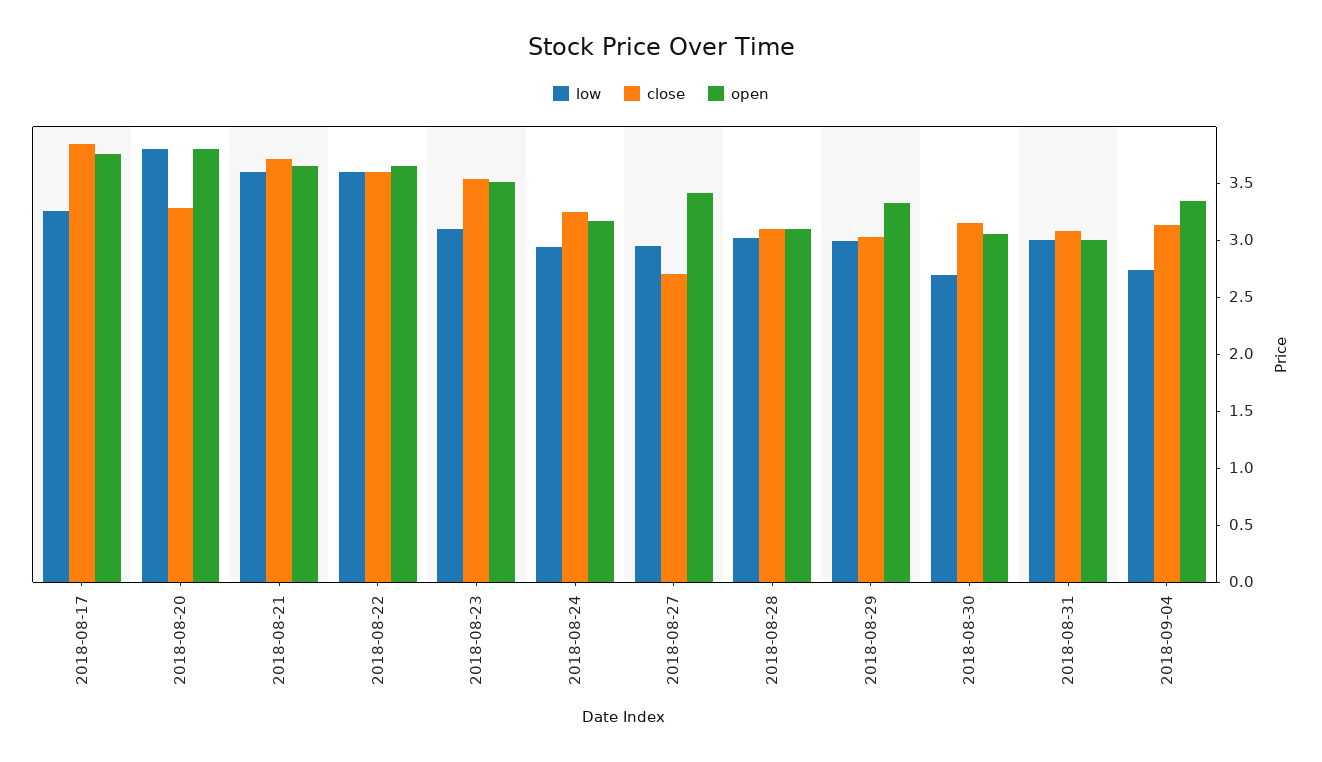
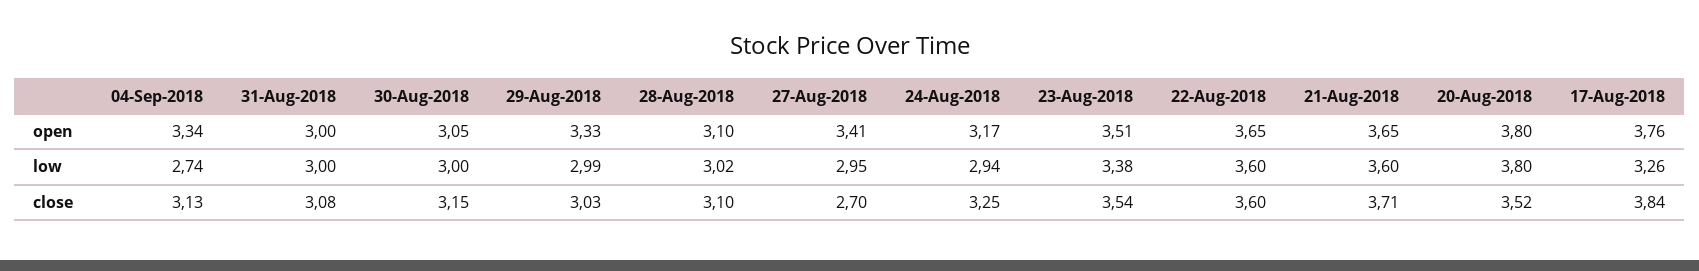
  {
    "low": {
      "2018-08-17": 3.26,
      "2018-08-20": 3.8,
      "2018-08-21": 3.6,
      "2018-08-22": 3.6,
-     "2018-08-23": 3.1,
+     "2018-08-23": 3.38,
      "2018-08-24": 2.94,
      "2018-08-27": 2.95,
      "2018-08-28": 3.02,
      "2018-08-29": 2.99,
-     "2018-08-30": 2.7,
+     "2018-08-30": 3,
      "2018-08-31": 3,
      "2018-09-04": 2.74
    },
    "close": {
      "2018-08-17": 3.84,
-     "2018-08-20": 3.3,
+     "2018-08-20": 3.52,
      "2018-08-21": 3.71,
      "2018-08-22": 3.6,
      "2018-08-23": 3.54,
      "2018-08-24": 3.25,
      "2018-08-27": 2.7,
      "2018-08-28": 3.1,
      "2018-08-29": 3.03,
      "2018-08-30": 3.15,
      "2018-08-31": 3.08,
      "2018-09-04": 3.13
    },
    "open": {
      "2018-08-17": 3.76,
      "2018-08-20": 3.8,
      "2018-08-21": 3.65,
      "2018-08-22": 3.65,
      "2018-08-23": 3.51,
      "2018-08-24": 3.17,
      "2018-08-27": 3.41,
      "2018-08-28": 3.1,
      "2018-08-29": 3.33,
      "2018-08-30": 3.05,
      "2018-08-31": 3,
      "2018-09-04": 3.34
    }
  }

